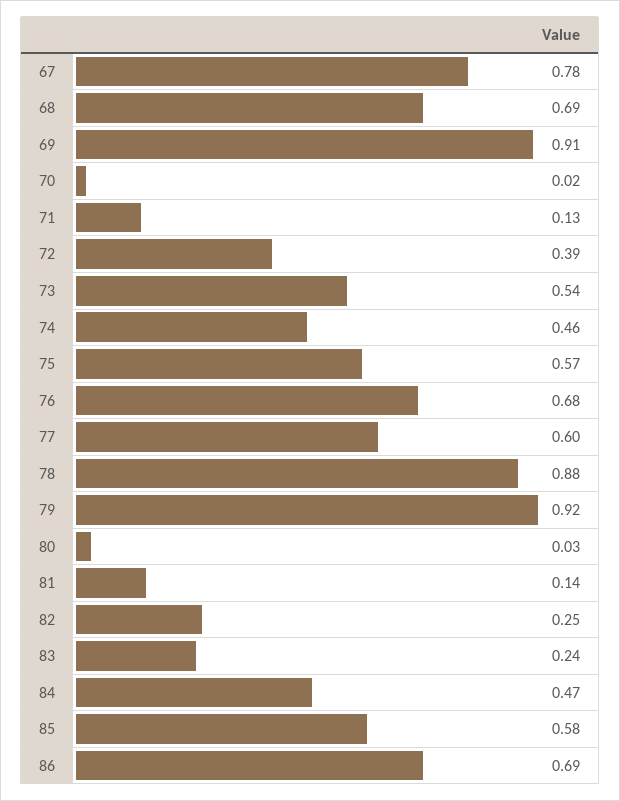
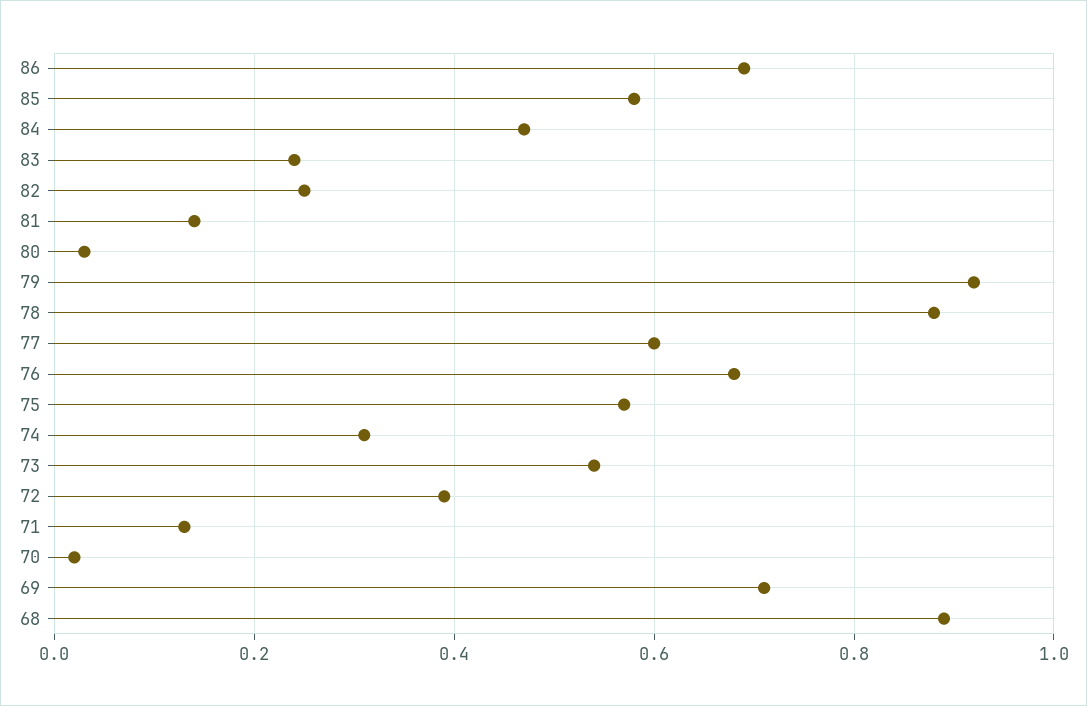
  {
-   "67": 0.78,
-   "68": 0.69,
+   "68": 0.9,
-   "69": 0.91,
+   "69": 0.7,
    "70": 0.02,
    "71": 0.13,
    "72": 0.39,
    "73": 0.54,
-   "74": 0.46,
+   "74": 0.3,
    "75": 0.57,
    "76": 0.68,
    "77": 0.6,
    "78": 0.88,
    "79": 0.92,
    "80": 0.03,
    "81": 0.14,
    "82": 0.25,
    "83": 0.24,
    "84": 0.47,
    "85": 0.58,
    "86": 0.69
  }

